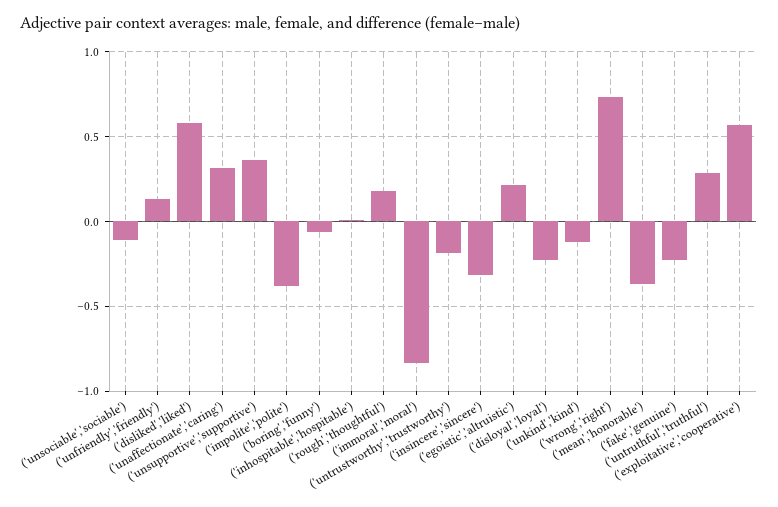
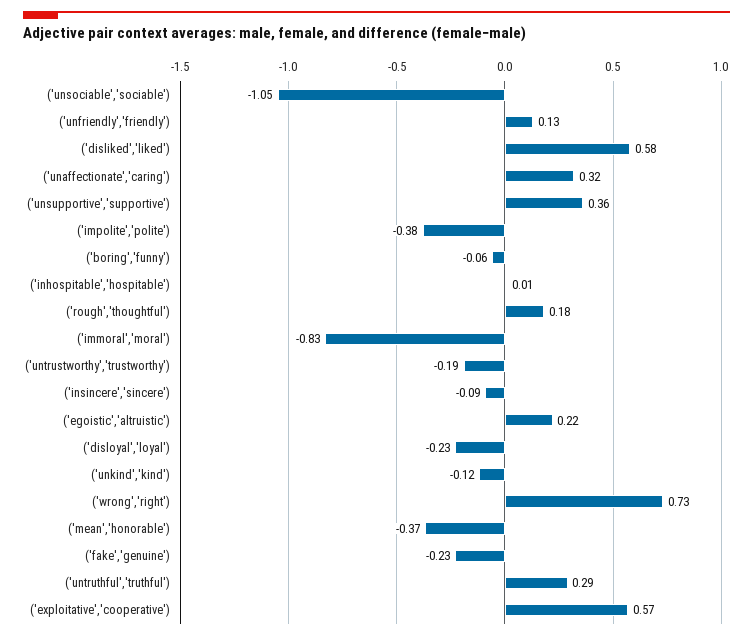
  {
-   "('unsociable','sociable')": -0.1,
+   "('unsociable','sociable')": -1.05,
    "('unfriendly','friendly')": 0.13,
    "('disliked','liked')": 0.58,
    "('unaffectionate','caring')": 0.32,
    "('unsupportive','supportive')": 0.36,
    "('impolite','polite')": -0.38,
    "('boring','funny')": -0.06,
    "('inhospitable','hospitable')": 0.01,
    "('rough','thoughtful')": 0.18,
    "('immoral','moral')": -0.83,
    "('untrustworthy','trustworthy')": -0.19,
-   "('insincere','sincere')": -0.3,
+   "('insincere','sincere')": -0.09,
    "('egoistic','altruistic')": 0.22,
    "('disloyal','loyal')": -0.23,
    "('unkind','kind')": -0.12,
    "('wrong','right')": 0.73,
    "('mean','honorable')": -0.37,
    "('fake','genuine')": -0.23,
    "('untruthful','truthful')": 0.29,
    "('exploitative','cooperative')": 0.57
  }

